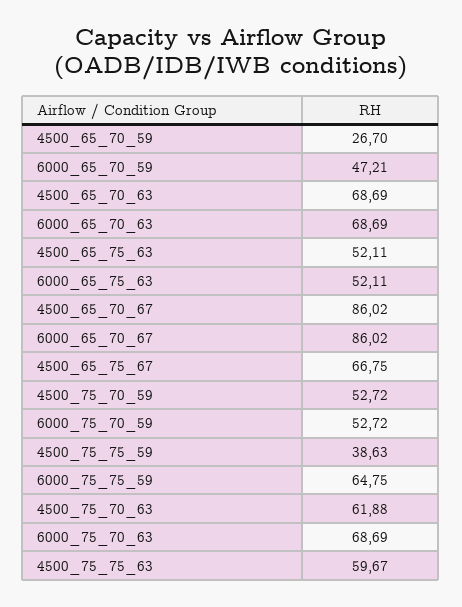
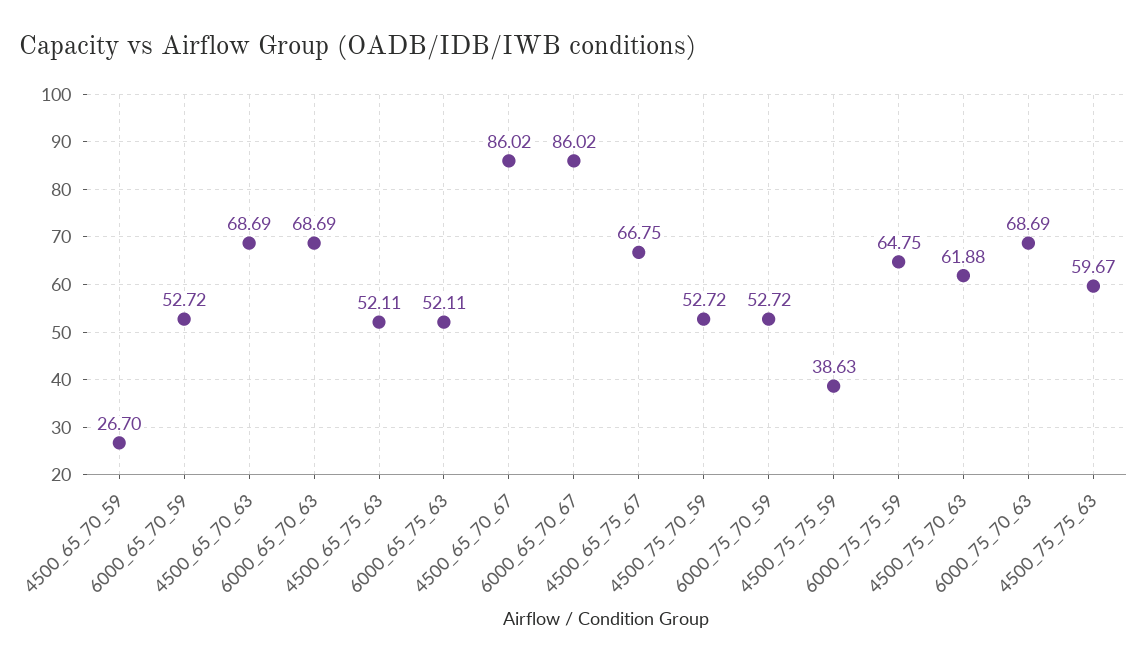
  {
    "4500_65_70_59": 26.7,
-   "6000_65_70_59": 47.21,
+   "6000_65_70_59": 52.72,
    "4500_65_70_63": 68.69,
    "6000_65_70_63": 68.69,
    "4500_65_75_63": 52.11,
    "6000_65_75_63": 52.11,
    "4500_65_70_67": 86.02,
    "6000_65_70_67": 86.02,
    "4500_65_75_67": 66.75,
    "4500_75_70_59": 52.72,
    "6000_75_70_59": 52.72,
    "4500_75_75_59": 38.63,
    "6000_75_75_59": 64.75,
    "4500_75_70_63": 61.88,
    "6000_75_70_63": 68.69,
    "4500_75_75_63": 59.67
  }

